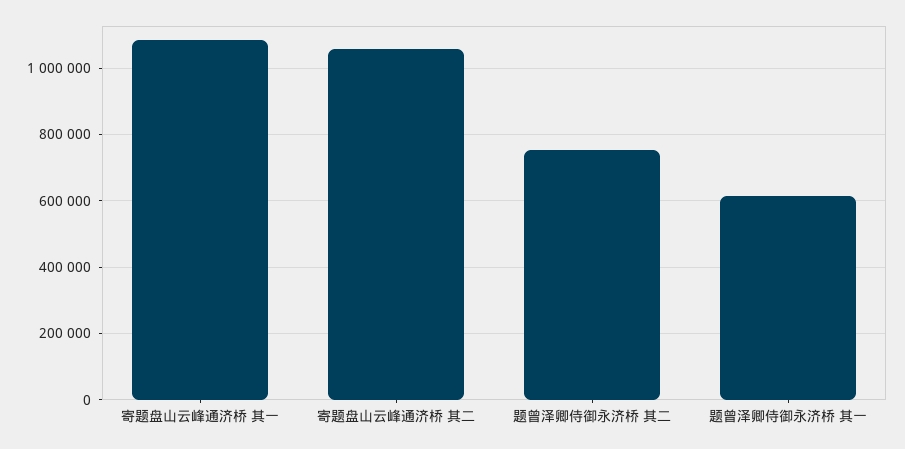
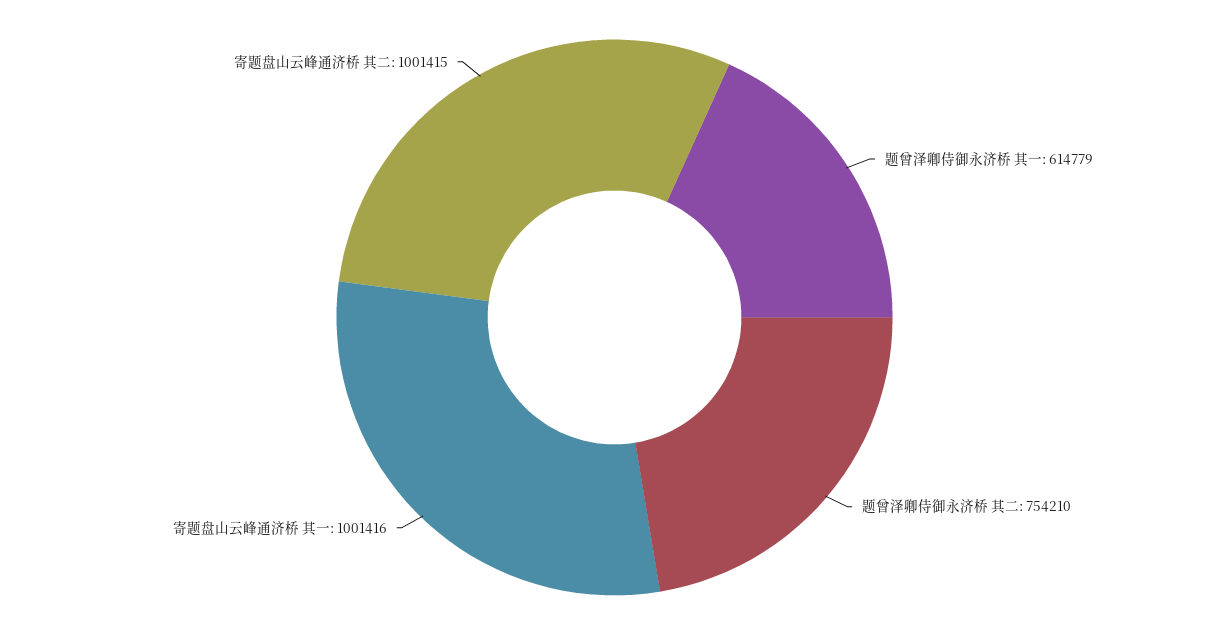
  {
-   "寄题盘山云峰通济桥 其一": 1080000,
+   "寄题盘山云峰通济桥 其一": 1001416,
-   "寄题盘山云峰通济桥 其二": 1060000,
+   "寄题盘山云峰通济桥 其二": 1001415,
    "题曾泽卿侍御永济桥 其二": 754210,
    "题曾泽卿侍御永济桥 其一": 614779
  }

